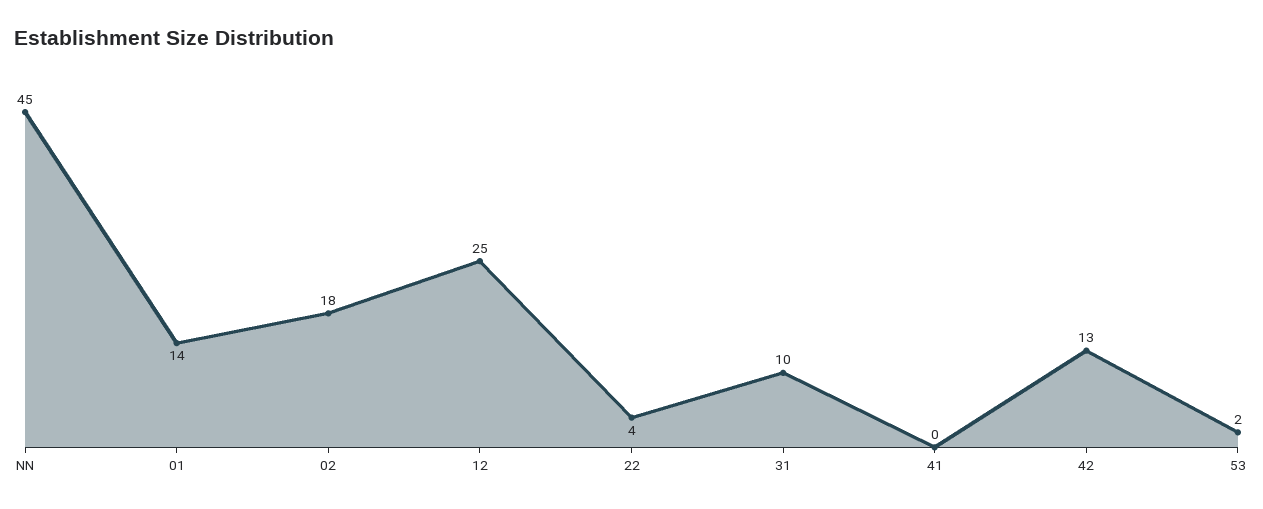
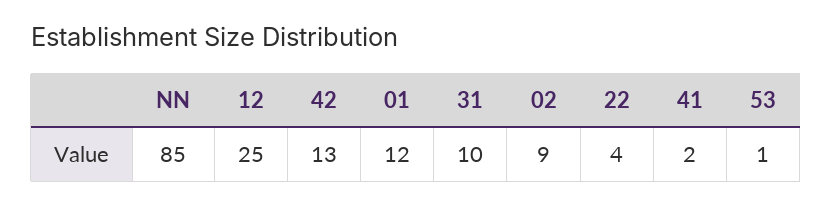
  {
-   "NN": 45,
+   "NN": 85,
-   "01": 14,
+   "01": 12,
-   "02": 18,
+   "02": 9,
    "12": 25,
    "22": 4,
    "31": 10,
-   "41": 0,
+   "41": 2,
    "42": 13,
-   "53": 2
+   "53": 1
  }

